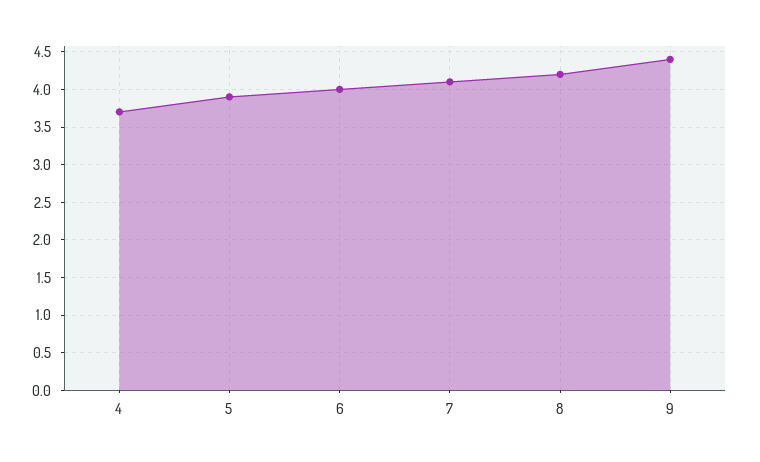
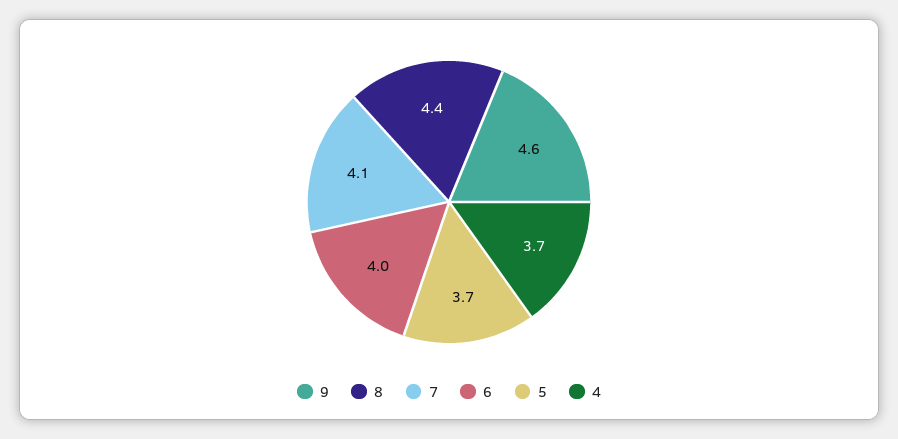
  {
    "4": 3.7,
-   "5": 3.9,
+   "5": 3.7,
    "6": 4,
    "7": 4.1,
-   "8": 4.2,
+   "8": 4.4,
-   "9": 4.4
+   "9": 4.6
  }

